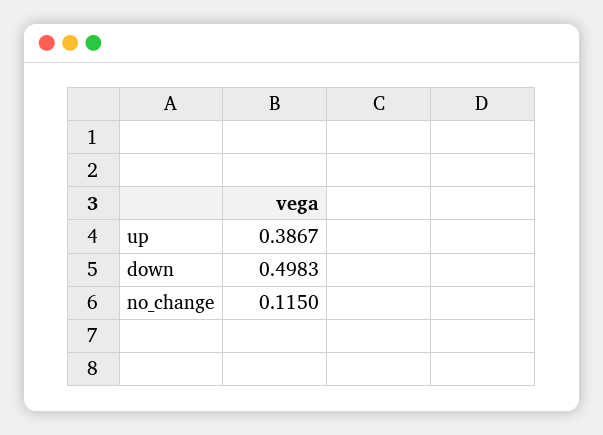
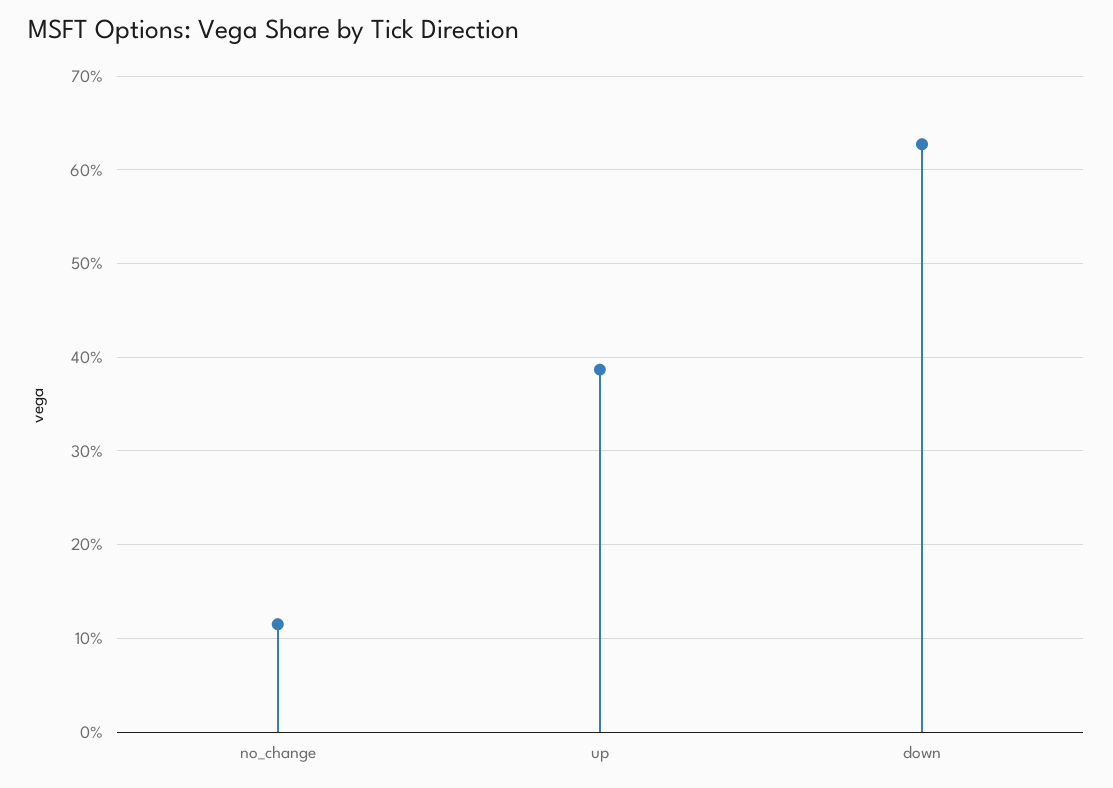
  {
    "up": 0.3867,
-   "down": 0.4983,
+   "down": 0.63,
    "no_change": 0.115
  }

